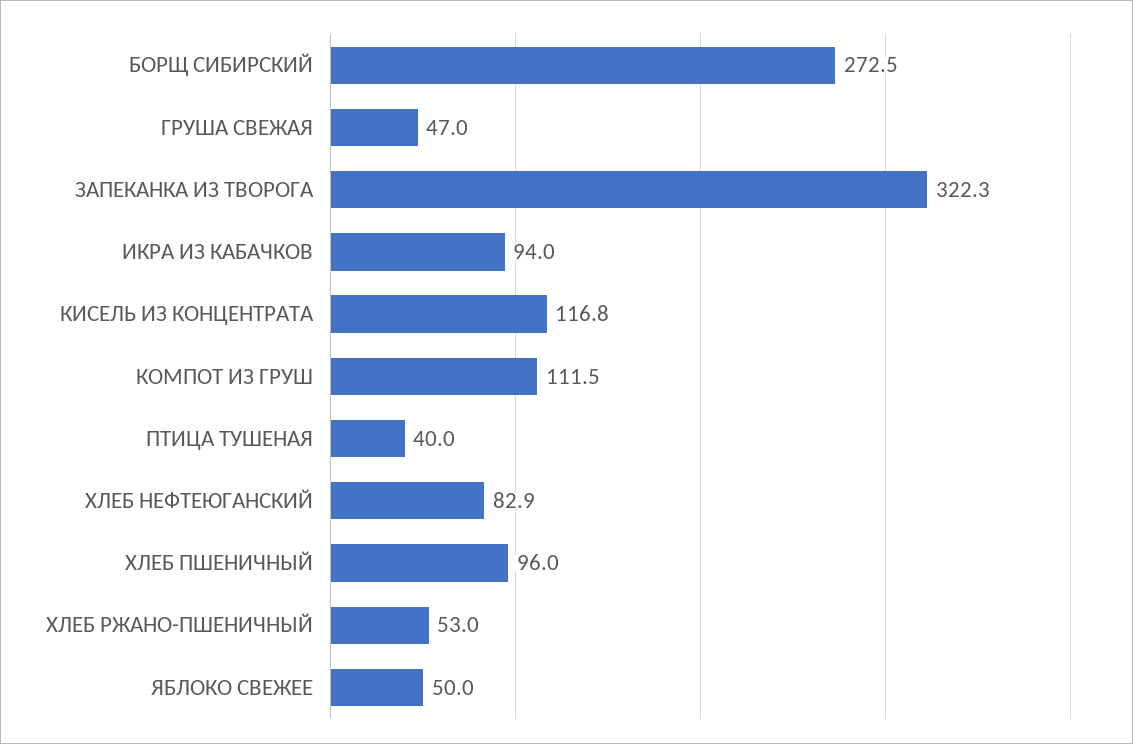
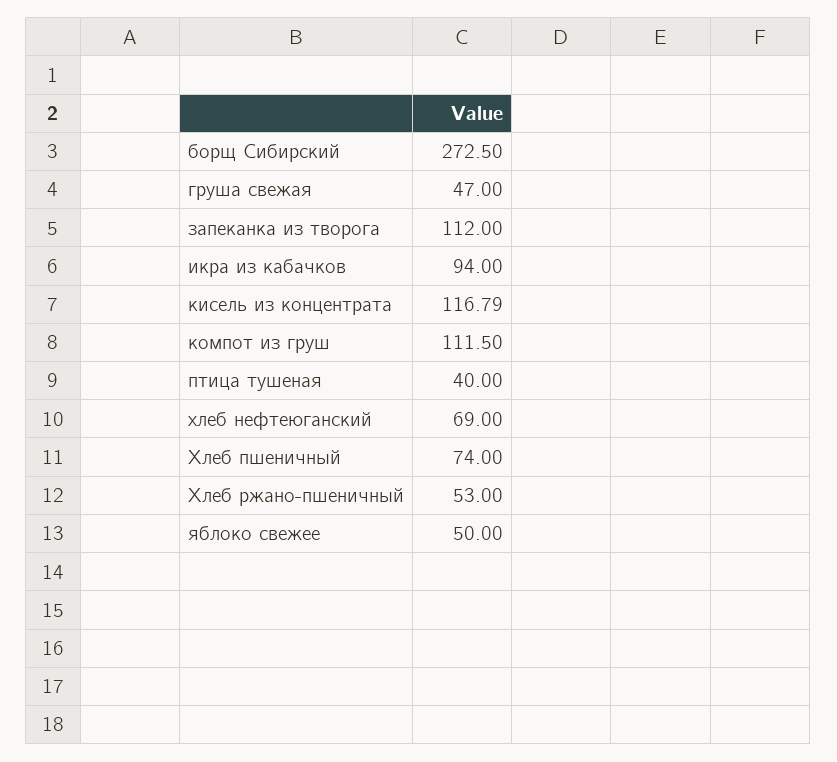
  {
    "БОРЩ СИБИРСКИЙ": 272.5,
    "ГРУША СВЕЖАЯ": 47,
-   "ЗАПЕКАНКА ИЗ ТВОРОГА": 322.3,
+   "ЗАПЕКАНКА ИЗ ТВОРОГА": 112,
    "ИКРА ИЗ КАБАЧКОВ": 94,
    "КИСЕЛЬ ИЗ КОНЦЕНТРАТА": 116.79,
    "КОМПОТ ИЗ ГРУШ": 111.5,
    "ПТИЦА ТУШЕНАЯ": 40,
-   "ХЛЕБ НЕФТЕЮГАНСКИЙ": 82.9,
+   "ХЛЕБ НЕФТЕЮГАНСКИЙ": 69,
-   "ХЛЕБ ПШЕНИЧНЫЙ": 96,
+   "ХЛЕБ ПШЕНИЧНЫЙ": 74,
    "ХЛЕБ РЖАНО-ПШЕНИЧНЫЙ": 53,
    "ЯБЛОКО СВЕЖЕЕ": 50
  }

